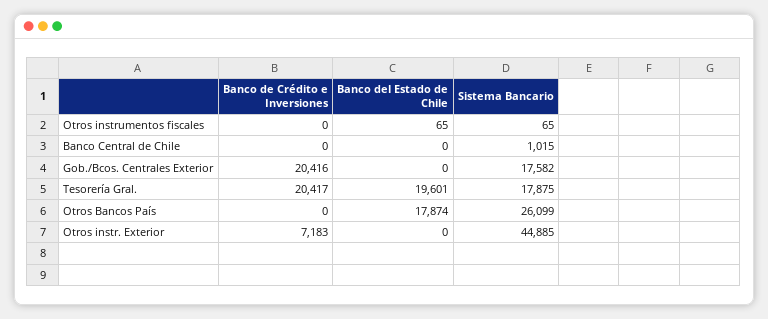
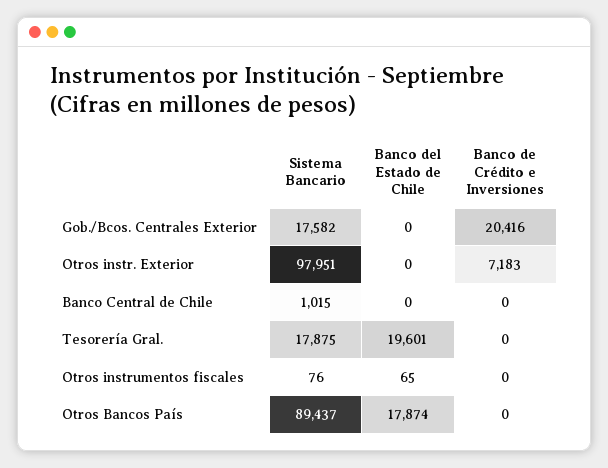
  {
    "Banco de Crédito e Inversiones": {
      "Otros instrumentos fiscales": 0,
      "Banco Central de Chile": 0,
      "Gob./Bcos. Centrales Exterior": 20416,
-     "Tesorería Gral.": 20417,
+     "Tesorería Gral.": 0,
      "Otros Bancos País": 0,
      "Otros instr. Exterior": 7183
    },
    "Banco del Estado de Chile": {
      "Otros instrumentos fiscales": 65,
      "Banco Central de Chile": 0,
      "Gob./Bcos. Centrales Exterior": 0,
      "Tesorería Gral.": 19601,
      "Otros Bancos País": 17874,
      "Otros instr. Exterior": 0
    },
    "Sistema Bancario": {
-     "Otros instrumentos fiscales": 65,
+     "Otros instrumentos fiscales": 76,
      "Banco Central de Chile": 1015,
      "Gob./Bcos. Centrales Exterior": 17582,
      "Tesorería Gral.": 17875,
-     "Otros Bancos País": 26099,
+     "Otros Bancos País": 89437,
-     "Otros instr. Exterior": 44885
+     "Otros instr. Exterior": 97951
    }
  }

